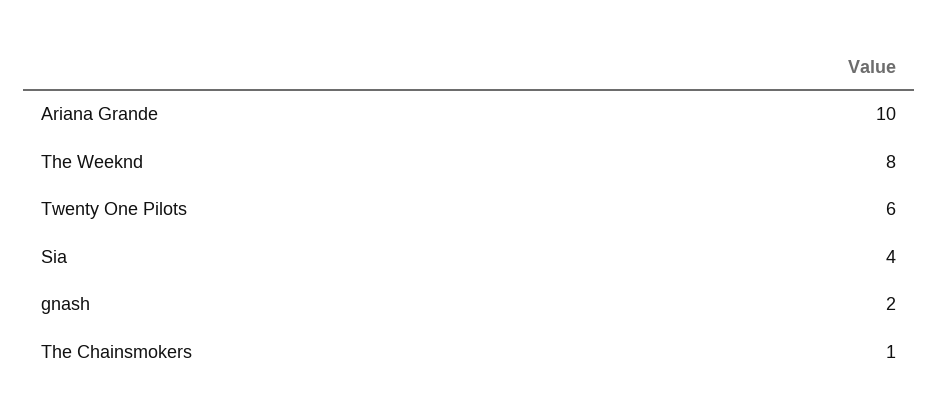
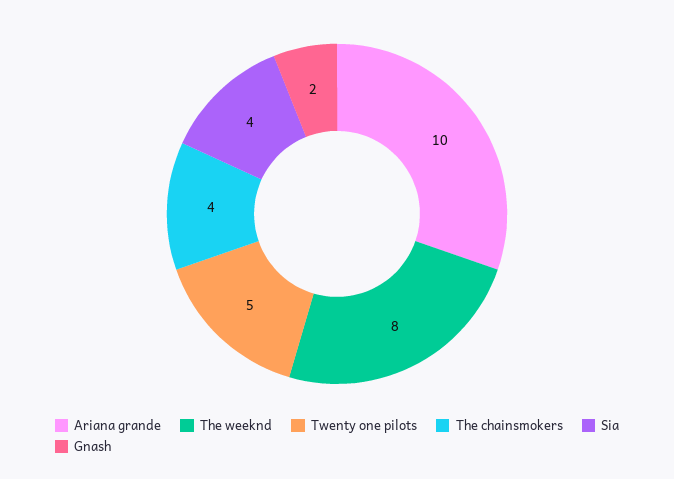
  {
    "Ariana Grande": 10,
    "The Weeknd": 8,
-   "Twenty One Pilots": 6,
+   "Twenty One Pilots": 5,
    "Sia": 4,
    "gnash": 2,
-   "The Chainsmokers": 1
+   "The Chainsmokers": 4
  }

